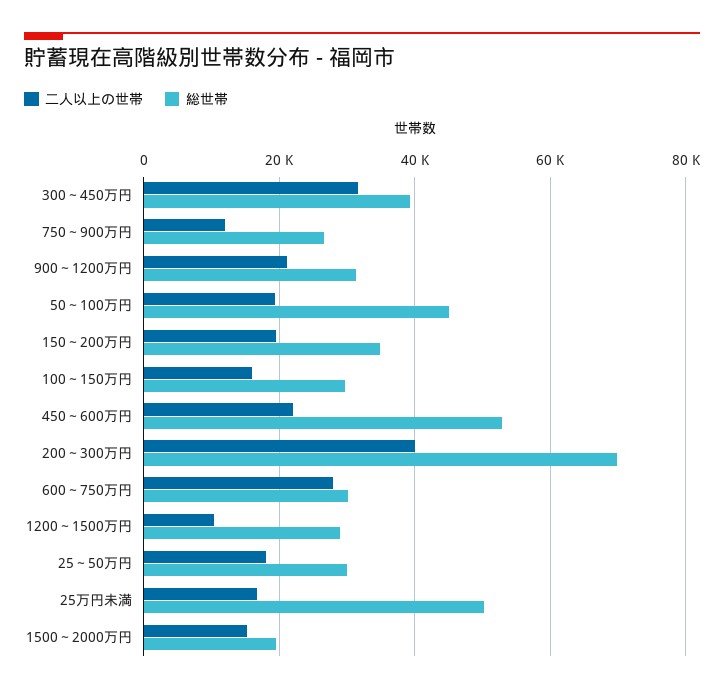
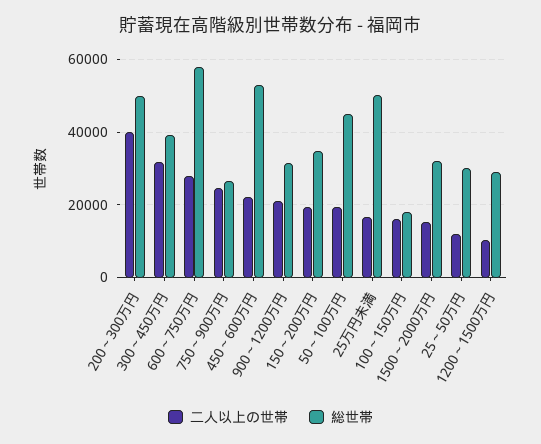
  {
    "二人以上の世帯": {
      "300～450万円": 32000,
-     "750～900万円": 12000,
+     "750～900万円": 24000,
      "900～1200万円": 22000,
      "50～100万円": 20000,
      "150～200万円": 20000,
      "100～150万円": 16000,
      "450～600万円": 22000,
      "200～300万円": 40000,
      "600～750万円": 28000,
      "1200～1500万円": 10000,
-     "25～50万円": 18000,
+     "25～50万円": 12000,
      "25万円未満": 16000,
      "1500～2000万円": 16000
    },
    "総世帯": {
      "300～450万円": 40000,
      "750～900万円": 26000,
      "900～1200万円": 32000,
      "50～100万円": 46000,
      "150～200万円": 34000,
-     "100～150万円": 30000,
+     "100～150万円": 18000,
      "450～600万円": 52000,
-     "200～300万円": 70000,
+     "200～300万円": 50000,
-     "600～750万円": 30000,
+     "600～750万円": 58000,
      "1200～1500万円": 28000,
      "25～50万円": 30000,
      "25万円未満": 50000,
-     "1500～2000万円": 20000
+     "1500～2000万円": 32000
    }
  }

